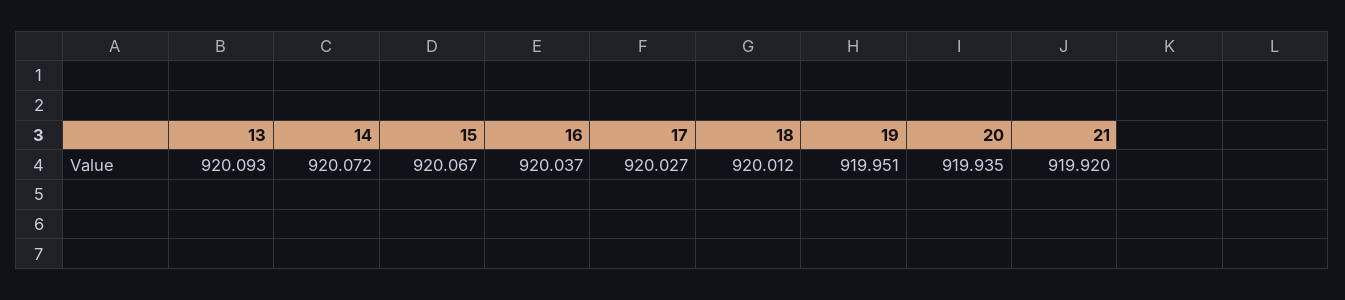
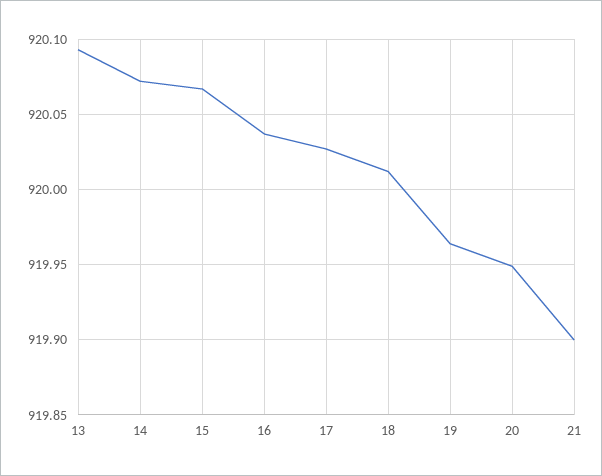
  {
    "13": 920.093,
    "14": 920.072,
    "15": 920.067,
    "16": 920.037,
    "17": 920.027,
    "18": 920.012,
-   "19": 919.951,
+   "19": 919.965,
-   "20": 919.935,
+   "20": 919.95,
-   "21": 919.92
+   "21": 919.9
  }

